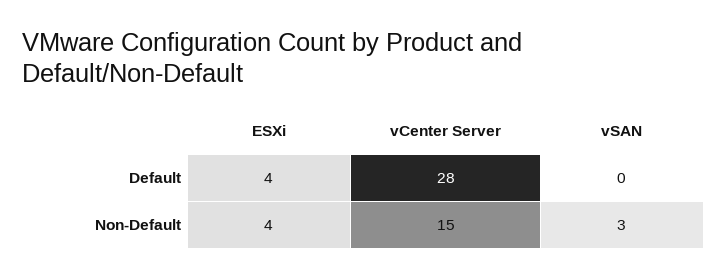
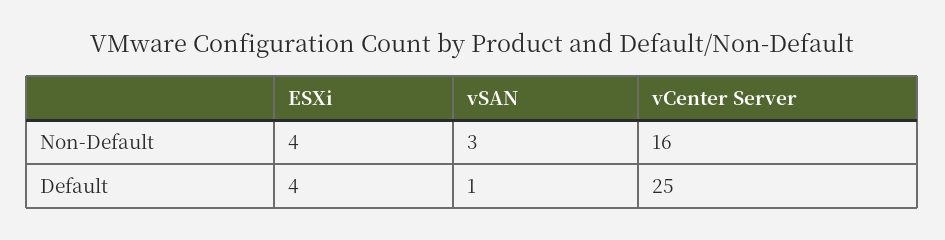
  {
    "ESXi": {
      "Default": 4,
      "Non-Default": 4
    },
    "vCenter Server": {
-     "Default": 28,
+     "Default": 25,
-     "Non-Default": 15
+     "Non-Default": 16
    },
    "vSAN": {
-     "Default": 0,
+     "Default": 1,
      "Non-Default": 3
    }
  }

